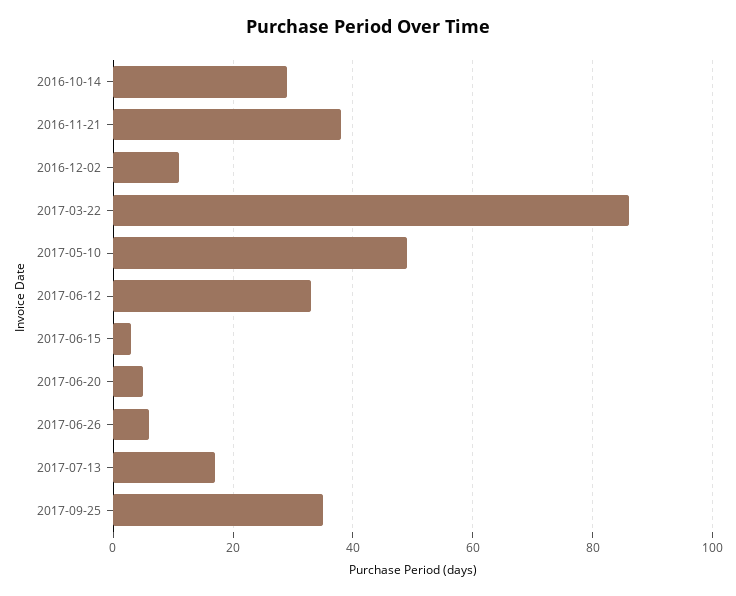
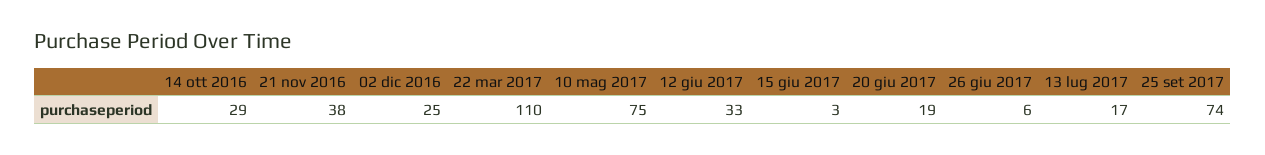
  {
    "2016-10-14": 29,
    "2016-11-21": 38,
-   "2016-12-02": 10,
+   "2016-12-02": 25,
-   "2017-03-22": 85,
+   "2017-03-22": 110,
-   "2017-05-10": 50,
+   "2017-05-10": 75,
    "2017-06-12": 33,
    "2017-06-15": 3,
-   "2017-06-20": 5,
+   "2017-06-20": 19,
    "2017-06-26": 6,
    "2017-07-13": 17,
-   "2017-09-25": 35
+   "2017-09-25": 74
  }

